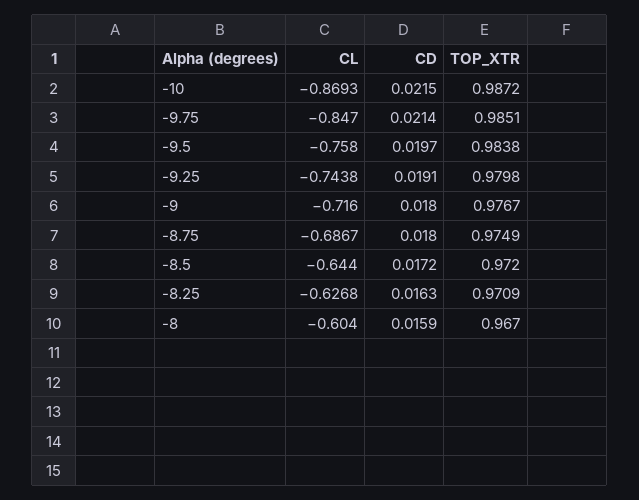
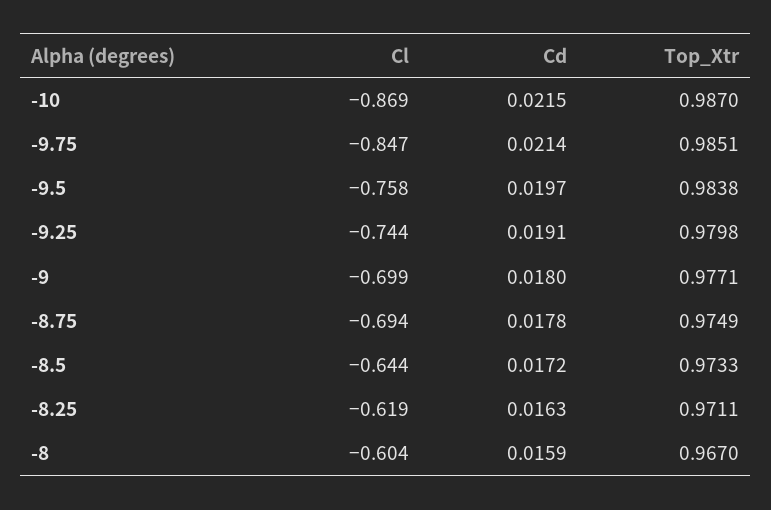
  {
    "CL": {
      "-10": -0.8693,
      "-9.75": -0.847,
      "-9.5": -0.758,
      "-9.25": -0.7438,
-     "-9": -0.716,
+     "-9": -0.699,
-     "-8.75": -0.6867,
+     "-8.75": -0.694,
      "-8.5": -0.644,
-     "-8.25": -0.6268,
+     "-8.25": -0.619,
      "-8": -0.604
    },
    "CD": {
      "-10": 0.0215,
      "-9.75": 0.0214,
      "-9.5": 0.0197,
      "-9.25": 0.0191,
      "-9": 0.018,
-     "-8.75": 0.018,
+     "-8.75": 0.0178,
      "-8.5": 0.0172,
      "-8.25": 0.0163,
      "-8": 0.0159
    },
    "TOP_XTR": {
-     "-10": 0.9872,
+     "-10": 0.987,
      "-9.75": 0.9851,
      "-9.5": 0.9838,
      "-9.25": 0.9798,
-     "-9": 0.9767,
+     "-9": 0.9771,
      "-8.75": 0.9749,
-     "-8.5": 0.972,
+     "-8.5": 0.9733,
-     "-8.25": 0.9709,
+     "-8.25": 0.9711,
      "-8": 0.967
    }
  }

